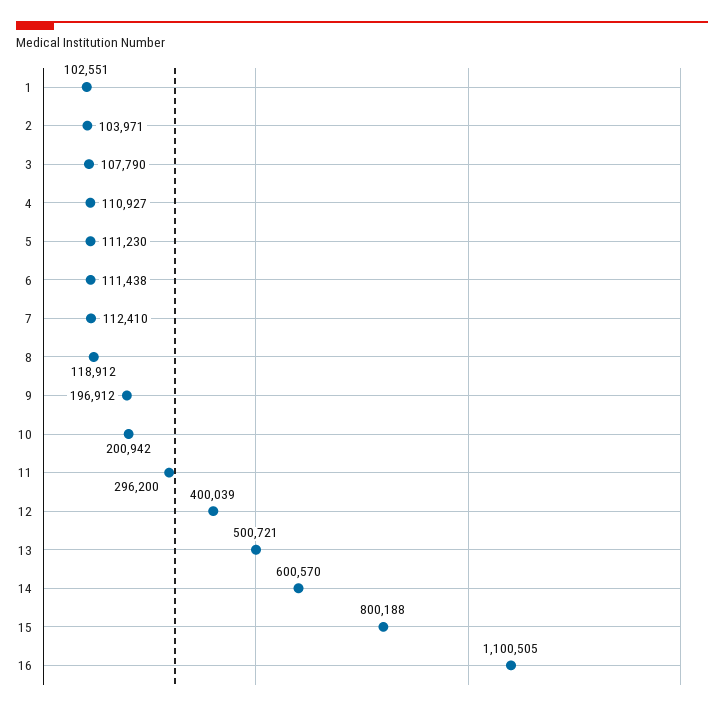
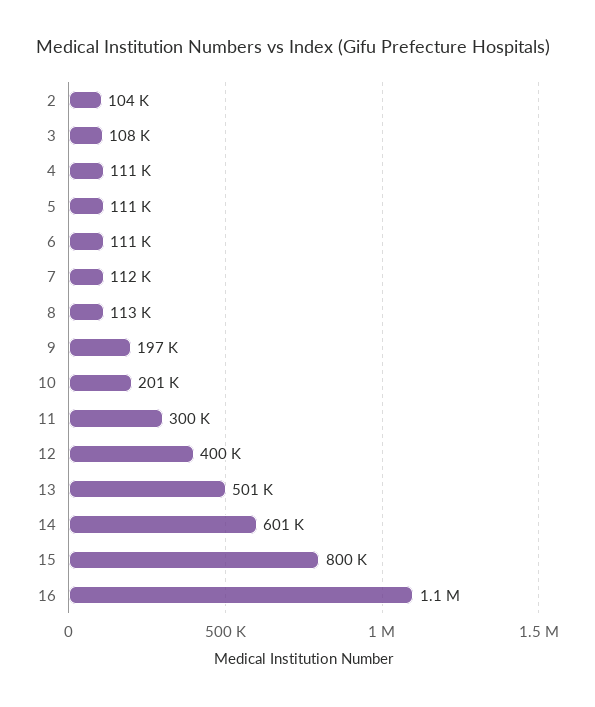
  {
-   "1": 102551,
    "2": 103971,
    "3": 107790,
    "4": 110927,
    "5": 111230,
    "6": 111438,
    "7": 112410,
-   "8": 118912,
+   "8": 113000,
    "9": 196912,
    "10": 200942,
-   "11": 296200,
+   "11": 300000,
    "12": 400039,
    "13": 500721,
    "14": 600570,
    "15": 800188,
    "16": 1100505
  }

